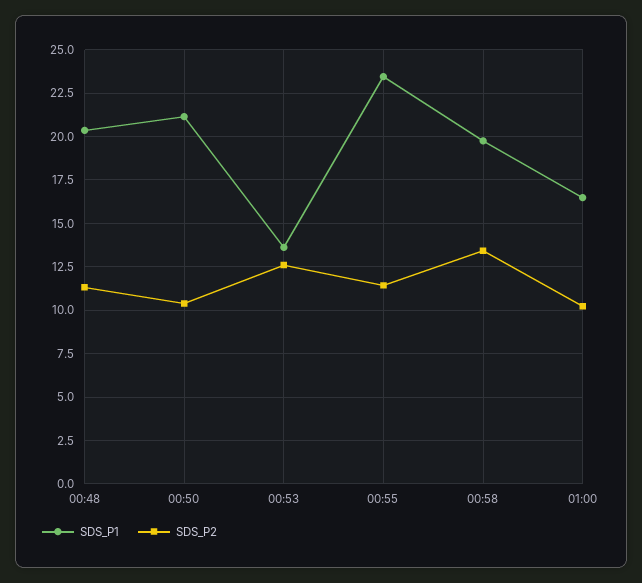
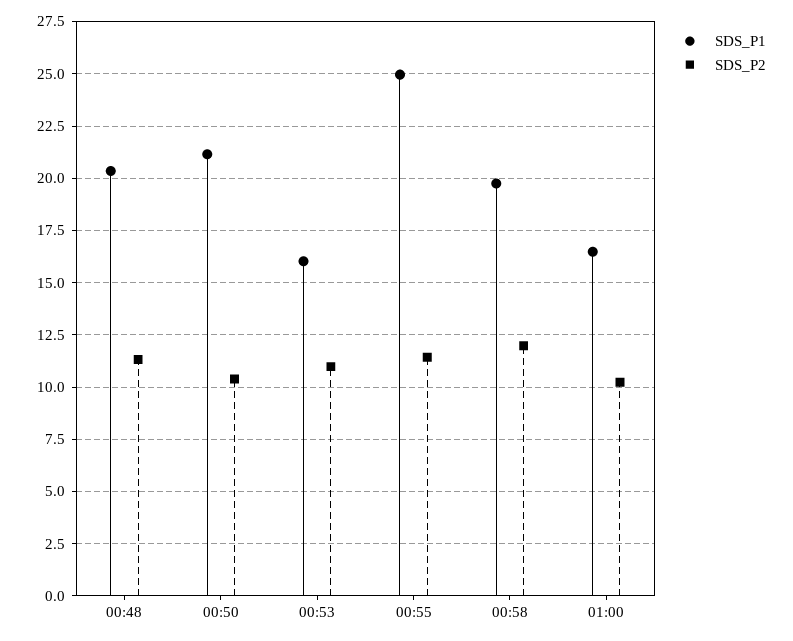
  {
    "SDS_P1": {
      "00:48": 20.5,
      "00:50": 21,
-     "00:53": 13.5,
+     "00:53": 16,
-     "00:55": 23.5,
+     "00:55": 25,
      "00:58": 20,
      "01:00": 16.5
    },
    "SDS_P2": {
      "00:48": 11.5,
      "00:50": 10.5,
-     "00:53": 12.5,
+     "00:53": 11,
      "00:55": 11.5,
-     "00:58": 13.5,
+     "00:58": 12,
      "01:00": 10
    }
  }

